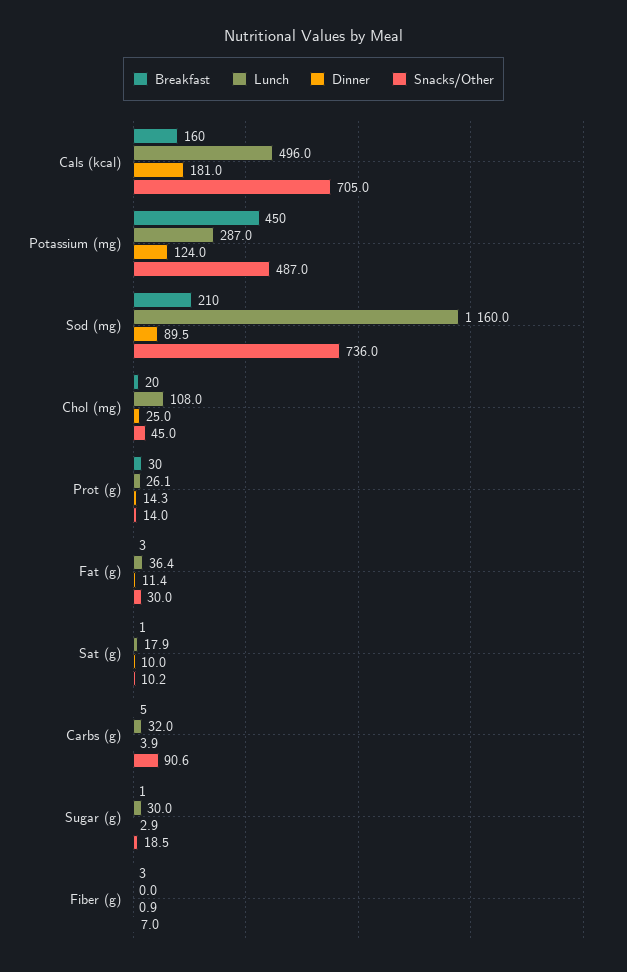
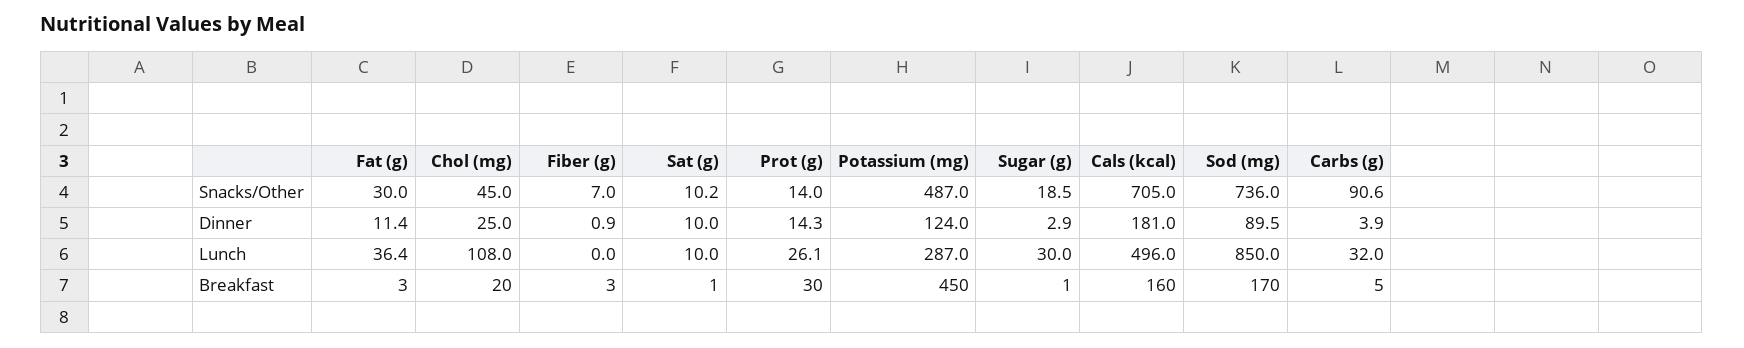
  {
    "Breakfast": {
      "Cals (kcal)": 160,
      "Potassium (mg)": 450,
-     "Sod (mg)": 210,
+     "Sod (mg)": 170,
      "Chol (mg)": 20,
      "Prot (g)": 30,
      "Fat (g)": 3,
      "Sat (g)": 1,
      "Carbs (g)": 5,
      "Sugar (g)": 1,
      "Fiber (g)": 3
    },
    "Lunch": {
      "Cals (kcal)": 496,
      "Potassium (mg)": 287,
-     "Sod (mg)": 1160,
+     "Sod (mg)": 850,
      "Chol (mg)": 108,
      "Prot (g)": 26.1,
      "Fat (g)": 36.4,
-     "Sat (g)": 17.9,
+     "Sat (g)": 10,
      "Carbs (g)": 32,
      "Sugar (g)": 30,
      "Fiber (g)": 0
    },
    "Dinner": {
      "Cals (kcal)": 181,
      "Potassium (mg)": 124,
      "Sod (mg)": 89.5,
      "Chol (mg)": 25,
      "Prot (g)": 14.3,
      "Fat (g)": 11.4,
      "Sat (g)": 10,
      "Carbs (g)": 3.9,
      "Sugar (g)": 2.9,
      "Fiber (g)": 0.9
    },
    "Snacks/Other": {
      "Cals (kcal)": 705,
      "Potassium (mg)": 487,
      "Sod (mg)": 736,
      "Chol (mg)": 45,
      "Prot (g)": 14,
      "Fat (g)": 30,
      "Sat (g)": 10.2,
      "Carbs (g)": 90.6,
      "Sugar (g)": 18.5,
      "Fiber (g)": 7
    }
  }

